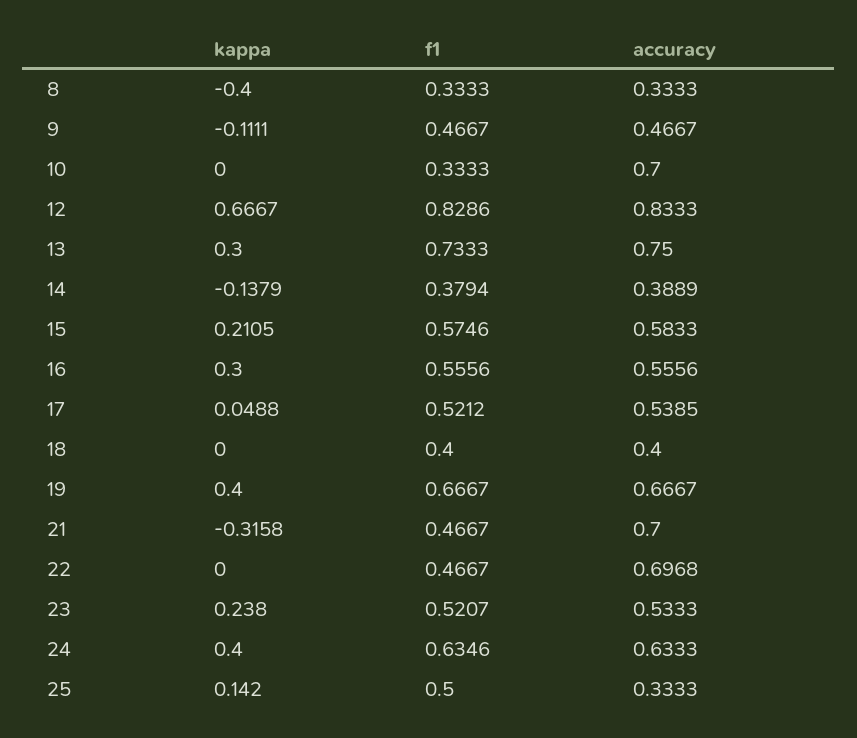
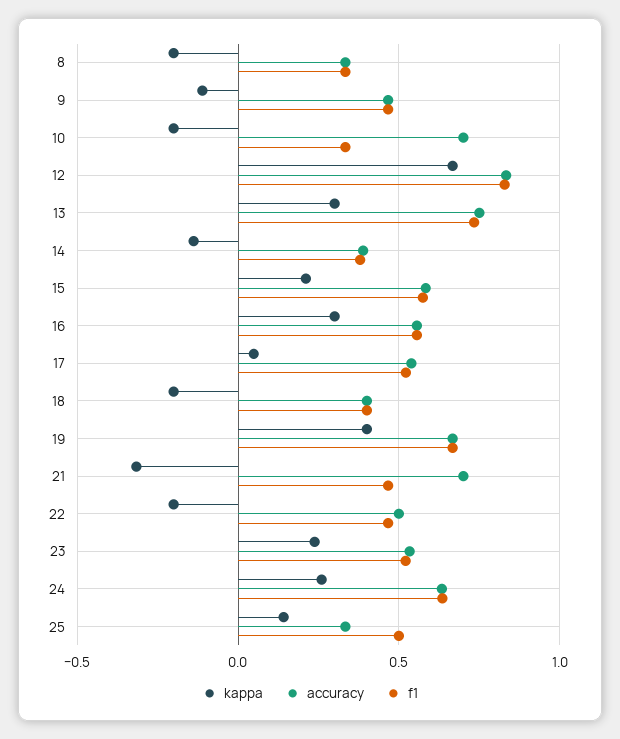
  {
    "kappa": {
-     "8": -0.4,
+     "8": -0.2,
      "9": -0.1111,
-     "10": 0,
+     "10": -0.2,
      "12": 0.6667,
      "13": 0.3,
      "14": -0.1379,
      "15": 0.2105,
      "16": 0.3,
      "17": 0.0488,
-     "18": 0,
+     "18": -0.2,
      "19": 0.4,
      "21": -0.3158,
-     "22": 0,
+     "22": -0.2,
      "23": 0.238,
-     "24": 0.4,
+     "24": 0.25,
      "25": 0.142
    },
    "f1": {
      "8": 0.3333,
      "9": 0.4667,
      "10": 0.3333,
      "12": 0.8286,
      "13": 0.7333,
      "14": 0.3794,
      "15": 0.5746,
      "16": 0.5556,
      "17": 0.5212,
      "18": 0.4,
      "19": 0.6667,
      "21": 0.4667,
      "22": 0.4667,
      "23": 0.5207,
      "24": 0.6346,
      "25": 0.5
    },
    "accuracy": {
      "8": 0.3333,
      "9": 0.4667,
      "10": 0.7,
      "12": 0.8333,
      "13": 0.75,
      "14": 0.3889,
      "15": 0.5833,
      "16": 0.5556,
      "17": 0.5385,
      "18": 0.4,
      "19": 0.6667,
      "21": 0.7,
-     "22": 0.6968,
+     "22": 0.5,
      "23": 0.5333,
      "24": 0.6333,
      "25": 0.3333
    }
  }

